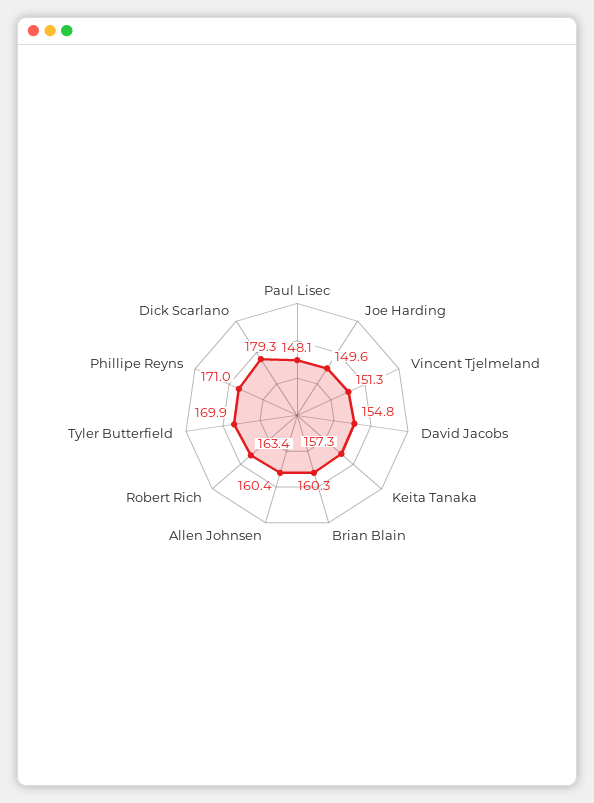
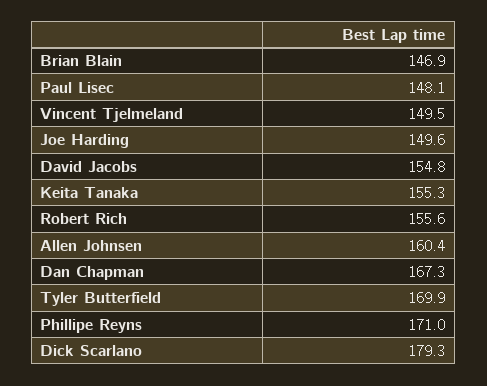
  {
    "Paul Lisec": 148.1,
    "Joe Harding": 149.6,
-   "Vincent Tjelmeland": 151.3,
+   "Vincent Tjelmeland": 149.5,
    "David Jacobs": 154.8,
-   "Keita Tanaka": 157.3,
+   "Keita Tanaka": 155.3,
-   "Brian Blain": 160.3,
+   "Brian Blain": 146.9,
    "Allen Johnsen": 160.4,
-   "Robert Rich": 163.4,
+   "Robert Rich": 155.6,
    "Tyler Butterfield": 169.9,
    "Phillipe Reyns": 171,
-   "Dick Scarlano": 179.3
+   "Dick Scarlano": 179.3,
+   "Dan Chapman": 167.3
  }

